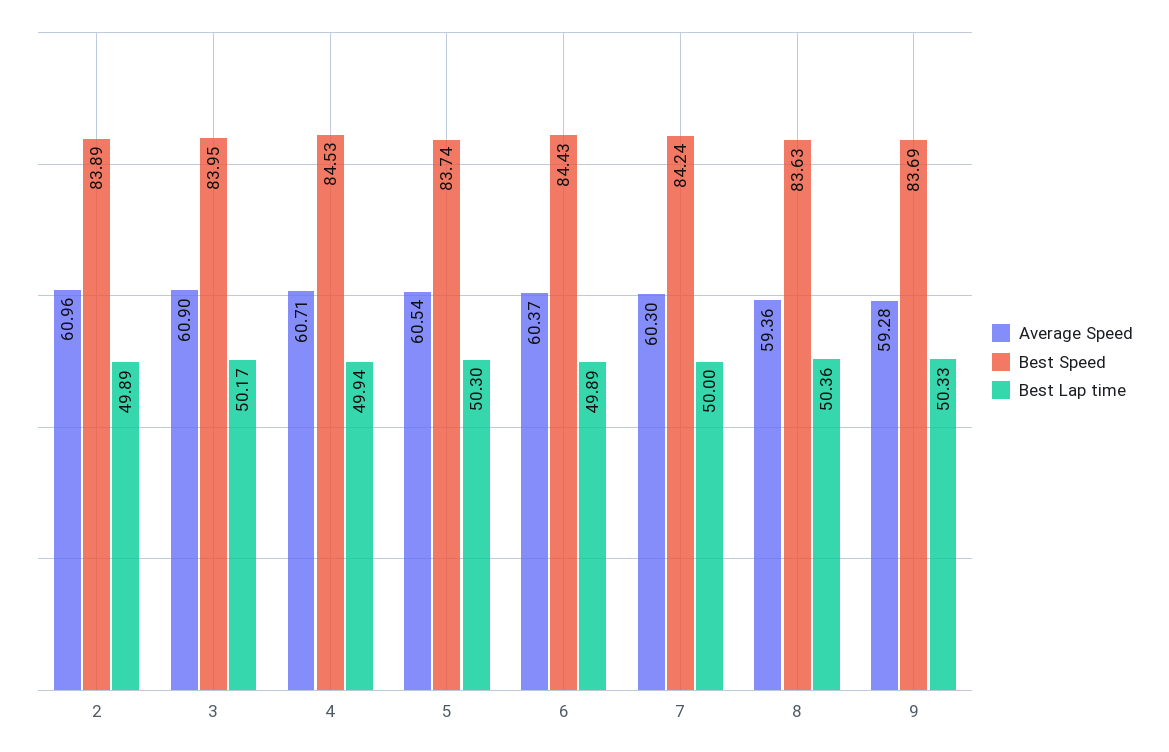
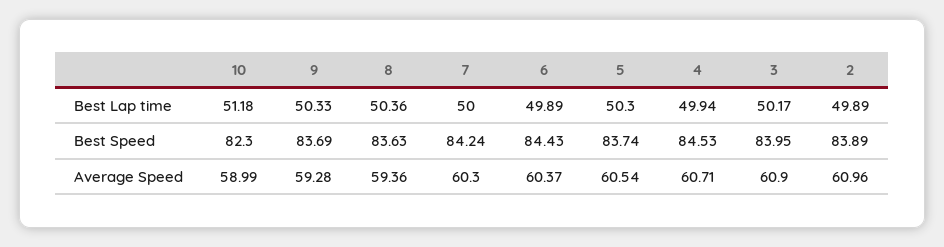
  {
    "Average Speed": {
      "2": 60.96,
      "3": 60.9,
      "4": 60.71,
      "5": 60.54,
      "6": 60.37,
      "7": 60.3,
      "8": 59.36,
-     "9": 59.28
+     "9": 59.28,
+     "10": 58.99
    },
    "Best Speed": {
      "2": 83.89,
      "3": 83.95,
      "4": 84.53,
      "5": 83.74,
      "6": 84.43,
      "7": 84.24,
      "8": 83.63,
-     "9": 83.69
+     "9": 83.69,
+     "10": 82.3
    },
    "Best Lap time": {
      "2": 49.89,
      "3": 50.17,
      "4": 49.94,
      "5": 50.3,
      "6": 49.89,
      "7": 50,
      "8": 50.36,
-     "9": 50.33
+     "9": 50.33,
+     "10": 51.18
    }
  }

